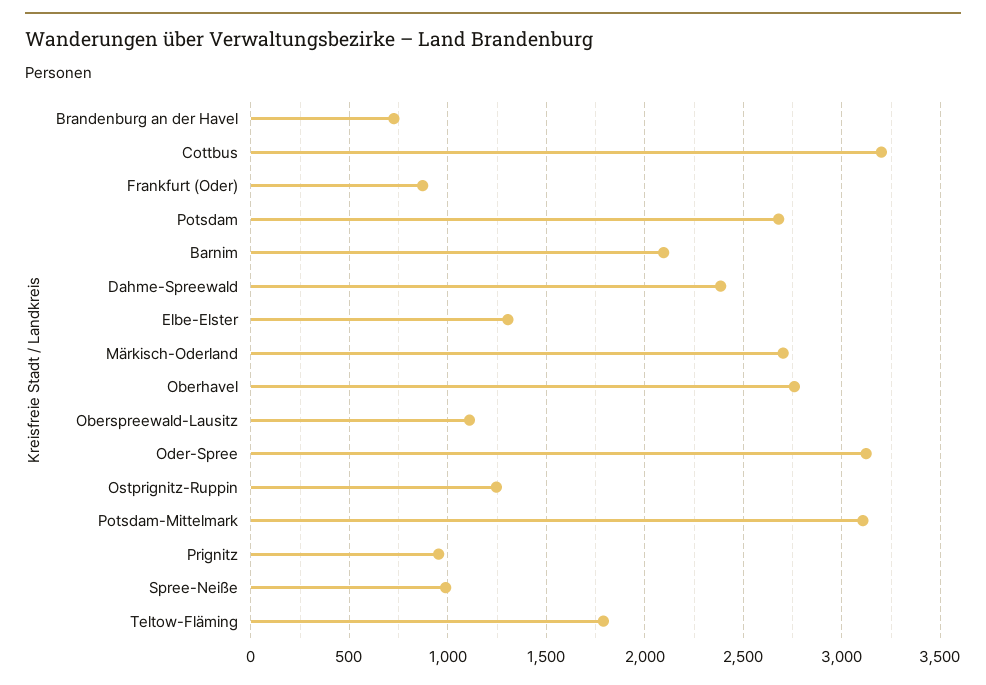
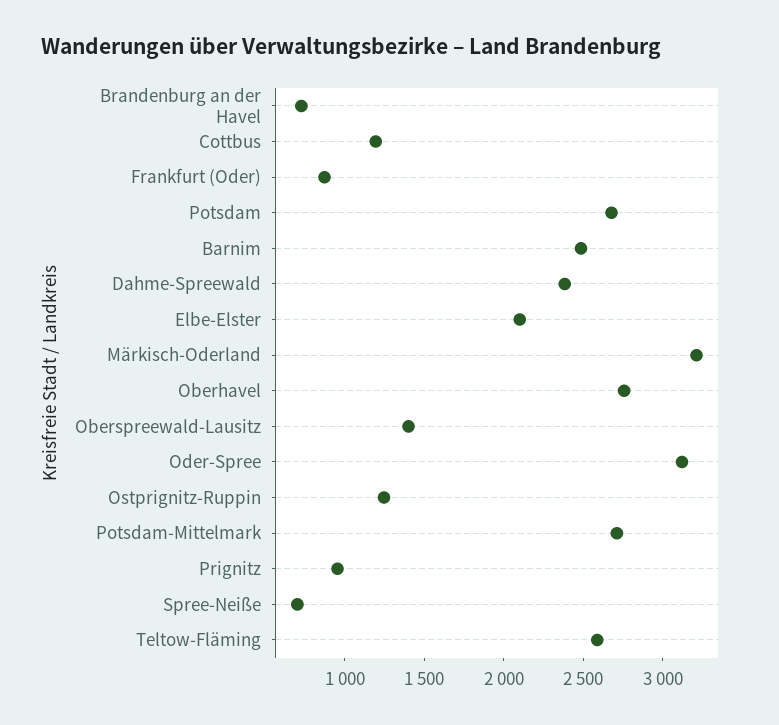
  {
    "Brandenburg an der Havel": 750,
-   "Cottbus": 3200,
+   "Cottbus": 1200,
    "Frankfurt (Oder)": 850,
    "Potsdam": 2700,
-   "Barnim": 2100,
+   "Barnim": 2500,
    "Dahme-Spreewald": 2400,
-   "Elbe-Elster": 1300,
+   "Elbe-Elster": 2100,
-   "Märkisch-Oderland": 2700,
+   "Märkisch-Oderland": 3200,
    "Oberhavel": 2750,
-   "Oberspreewald-Lausitz": 1100,
+   "Oberspreewald-Lausitz": 1400,
    "Oder-Spree": 3100,
    "Ostprignitz-Ruppin": 1250,
-   "Potsdam-Mittelmark": 3100,
+   "Potsdam-Mittelmark": 2700,
    "Prignitz": 950,
-   "Spree-Neiße": 1000,
+   "Spree-Neiße": 700,
-   "Teltow-Fläming": 1800
+   "Teltow-Fläming": 2600
  }

